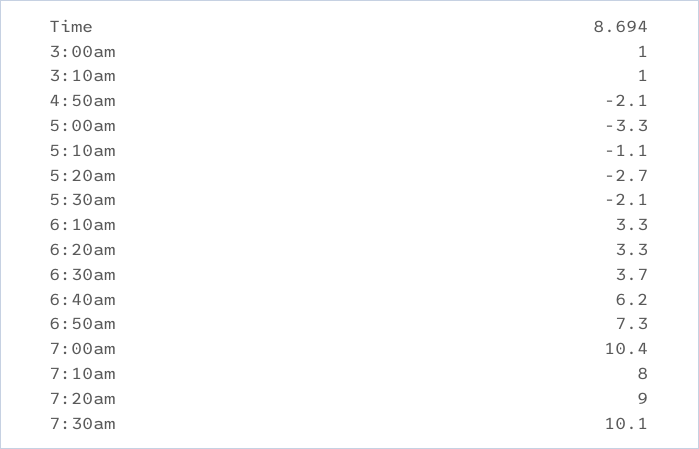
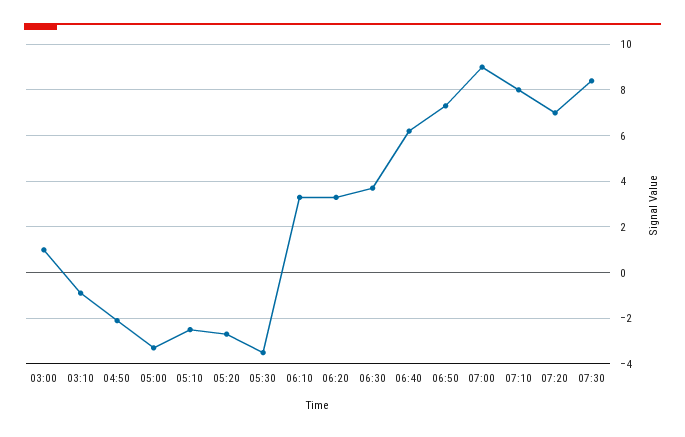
  {
    "3:00am": 1,
-   "3:10am": 1,
+   "3:10am": -1,
    "4:50am": -2.1,
    "5:00am": -3.3,
-   "5:10am": -1.1,
+   "5:10am": -2.5,
    "5:20am": -2.7,
-   "5:30am": -2.1,
+   "5:30am": -3.5,
    "6:10am": 3.3,
    "6:20am": 3.3,
    "6:30am": 3.7,
    "6:40am": 6.2,
    "6:50am": 7.3,
-   "7:00am": 10.4,
+   "7:00am": 9,
    "7:10am": 8,
-   "7:20am": 9,
+   "7:20am": 7,
-   "7:30am": 10.1
+   "7:30am": 8.5
  }

